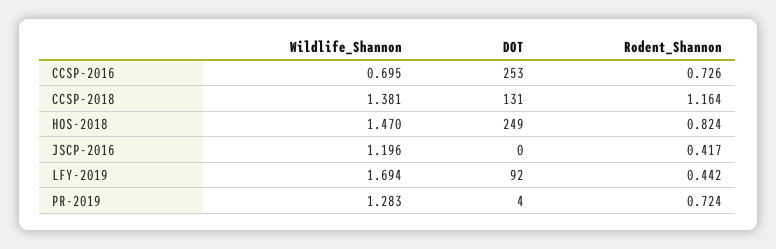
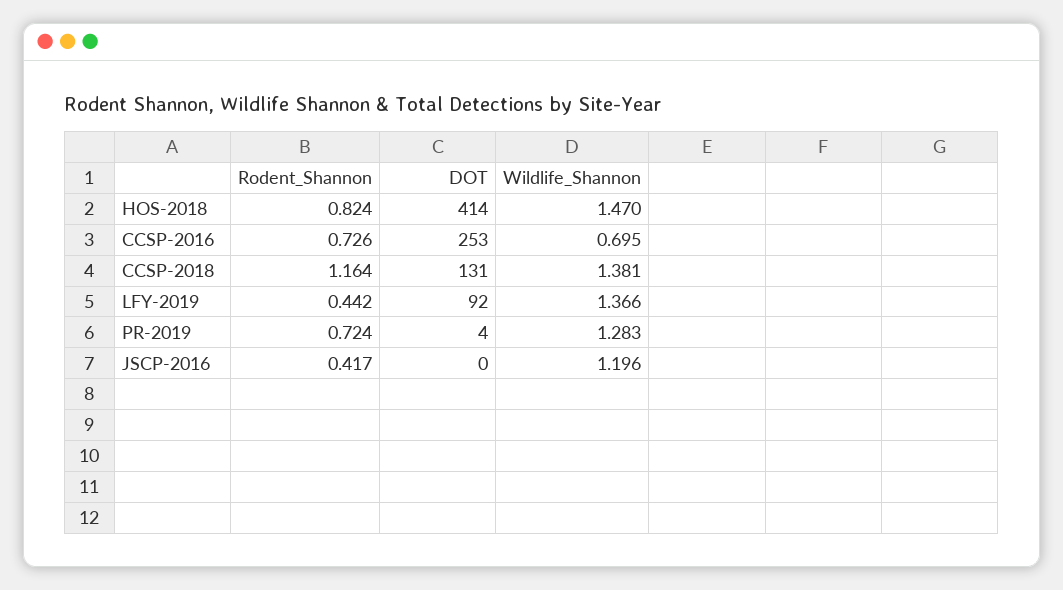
  {
    "Wildlife_Shannon": {
      "CCSP-2016": 0.695,
      "CCSP-2018": 1.381,
      "HOS-2018": 1.47,
      "JSCP-2016": 1.196,
-     "LFY-2019": 1.694,
+     "LFY-2019": 1.366,
      "PR-2019": 1.283
    },
    "DOT": {
      "CCSP-2016": 253,
      "CCSP-2018": 131,
-     "HOS-2018": 249,
+     "HOS-2018": 414,
      "JSCP-2016": 0,
      "LFY-2019": 92,
      "PR-2019": 4
    },
    "Rodent_Shannon": {
      "CCSP-2016": 0.726,
      "CCSP-2018": 1.164,
      "HOS-2018": 0.824,
      "JSCP-2016": 0.417,
      "LFY-2019": 0.442,
      "PR-2019": 0.724
    }
  }

